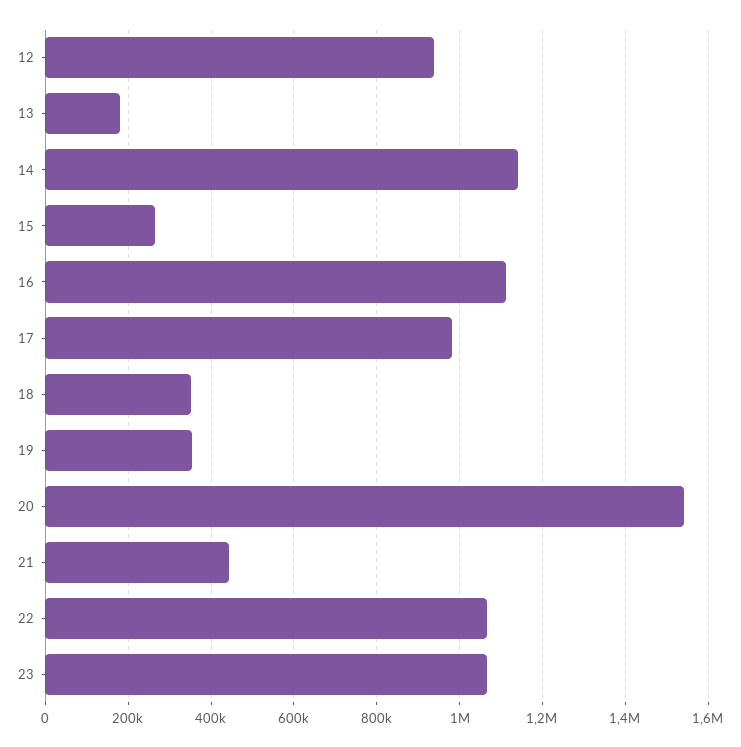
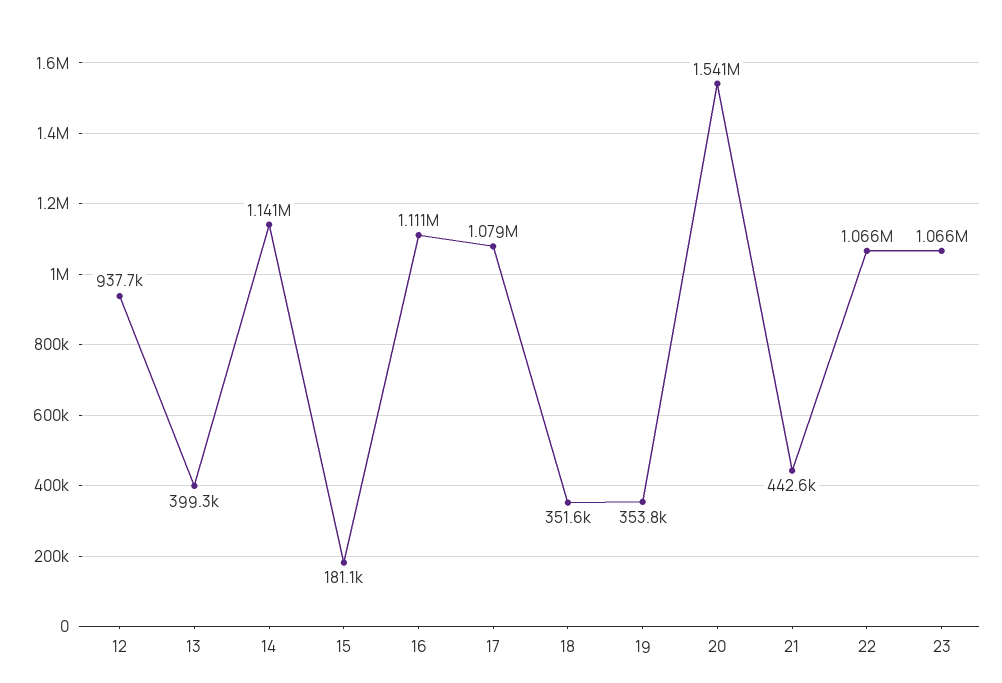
  {
    "12": 937700,
-   "13": 180000,
+   "13": 399300,
    "14": 1141000,
-   "15": 260000,
+   "15": 181100,
    "16": 1111000,
-   "17": 980000,
+   "17": 1079000,
    "18": 351600,
    "19": 353800,
    "20": 1541000,
    "21": 442600,
    "22": 1066000,
    "23": 1066000
  }

